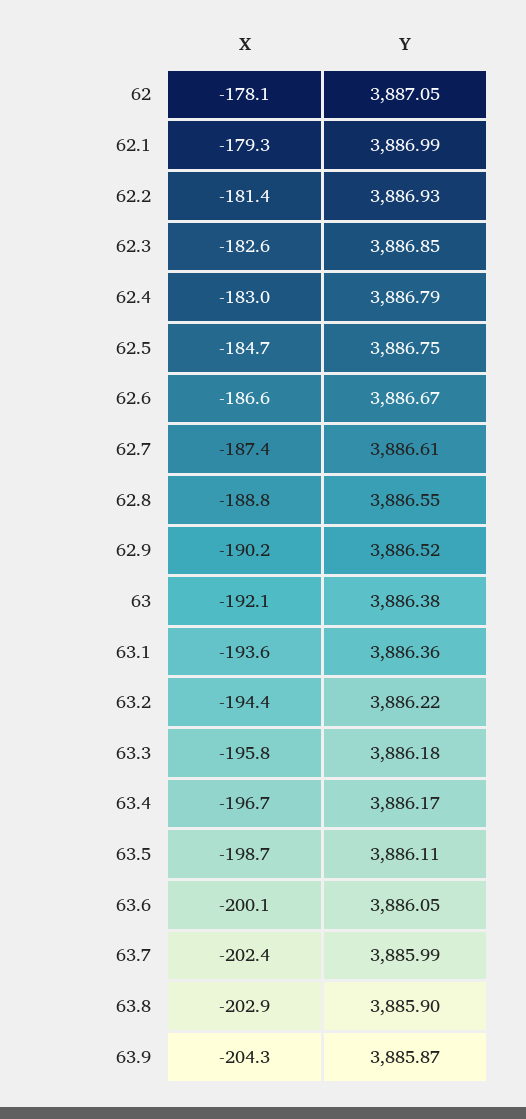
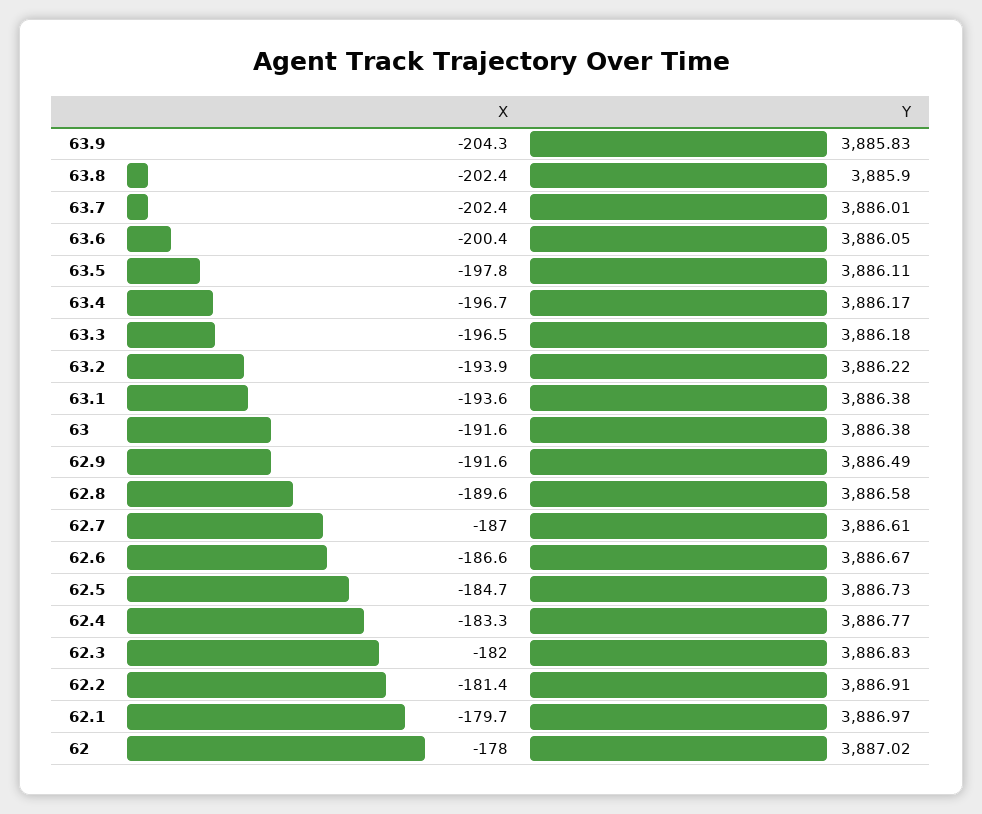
  {
    "X": {
-     "62": -178.1,
+     "62": -178,
-     "62.1": -179.3,
+     "62.1": -179.7,
      "62.2": -181.4,
-     "62.3": -182.6,
+     "62.3": -182,
-     "62.4": -183,
+     "62.4": -183.3,
      "62.5": -184.7,
      "62.6": -186.6,
-     "62.7": -187.4,
+     "62.7": -187,
-     "62.8": -188.8,
+     "62.8": -189.6,
-     "62.9": -190.2,
+     "62.9": -191.6,
-     "63": -192.1,
+     "63": -191.6,
      "63.1": -193.6,
-     "63.2": -194.4,
+     "63.2": -193.9,
-     "63.3": -195.8,
+     "63.3": -196.5,
      "63.4": -196.7,
-     "63.5": -198.7,
+     "63.5": -197.8,
-     "63.6": -200.1,
+     "63.6": -200.4,
      "63.7": -202.4,
-     "63.8": -202.9,
+     "63.8": -202.4,
      "63.9": -204.3
    },
    "Y": {
-     "62": 3887.05,
+     "62": 3887.02,
-     "62.1": 3886.99,
+     "62.1": 3886.97,
-     "62.2": 3886.93,
+     "62.2": 3886.91,
-     "62.3": 3886.85,
+     "62.3": 3886.83,
-     "62.4": 3886.79,
+     "62.4": 3886.77,
-     "62.5": 3886.75,
+     "62.5": 3886.73,
      "62.6": 3886.67,
      "62.7": 3886.61,
-     "62.8": 3886.55,
+     "62.8": 3886.58,
-     "62.9": 3886.52,
+     "62.9": 3886.49,
      "63": 3886.38,
-     "63.1": 3886.36,
+     "63.1": 3886.38,
      "63.2": 3886.22,
      "63.3": 3886.18,
      "63.4": 3886.17,
      "63.5": 3886.11,
      "63.6": 3886.05,
-     "63.7": 3885.99,
+     "63.7": 3886.01,
      "63.8": 3885.9,
-     "63.9": 3885.87
+     "63.9": 3885.83
    }
  }

